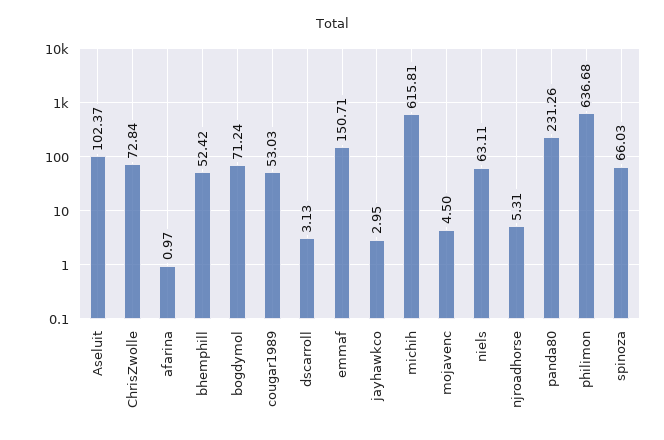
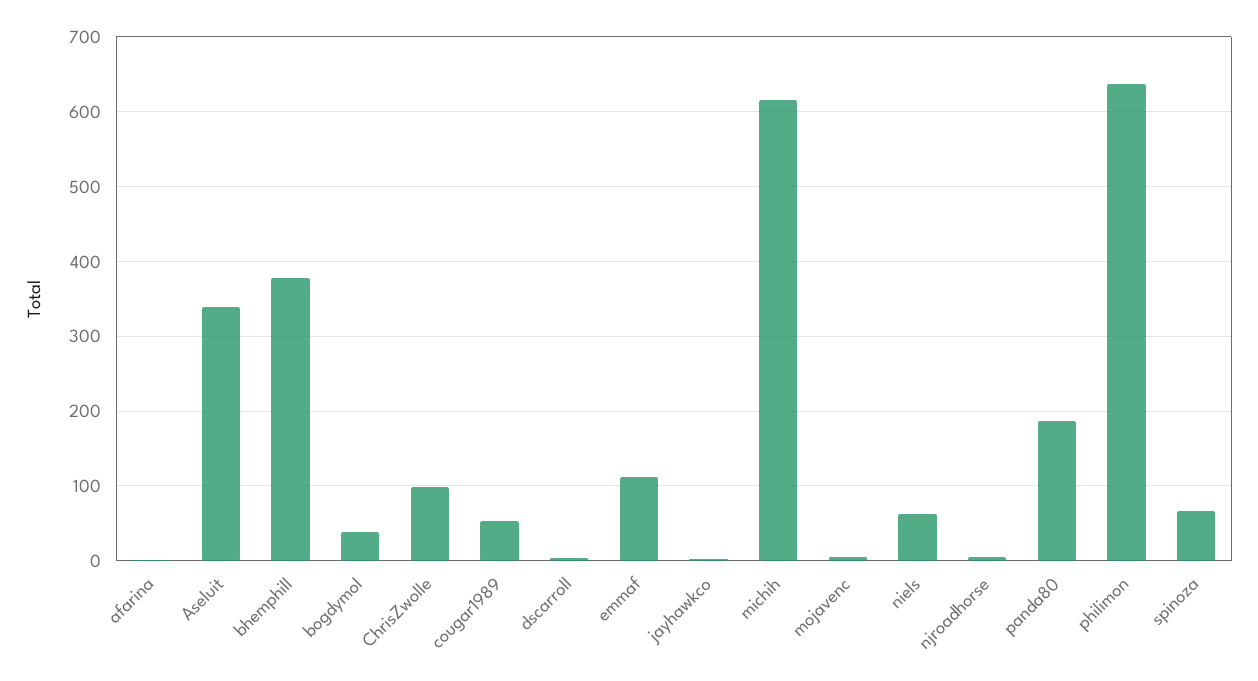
  {
-   "Aseluit": 102.37,
+   "Aseluit": 340,
-   "ChrisZwolle": 72.84,
+   "ChrisZwolle": 100,
    "afarina": 0.97,
-   "bhemphill": 52.42,
+   "bhemphill": 380,
-   "bogdymol": 71.24,
+   "bogdymol": 40,
    "cougar1989": 53.03,
    "dscarroll": 3.13,
-   "emmaf": 150.71,
+   "emmaf": 110,
    "jayhawkco": 2.95,
    "michih": 615.81,
    "mojavenc": 4.5,
    "niels": 63.11,
    "njroadhorse": 5.31,
-   "panda80": 231.26,
+   "panda80": 190,
    "philimon": 636.68,
    "spinoza": 66.03
  }

